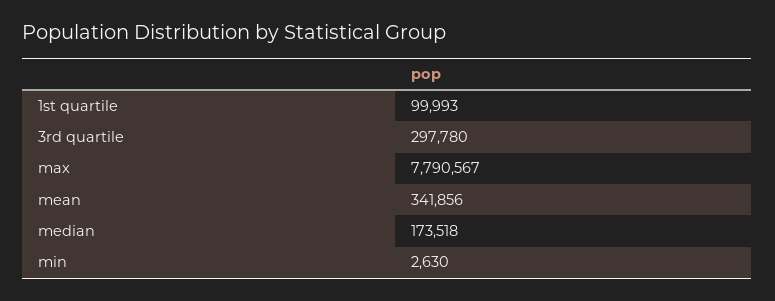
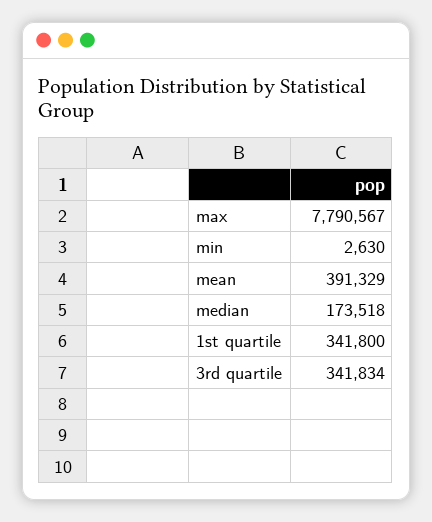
  {
-   "1st quartile": 99993,
+   "1st quartile": 341800,
-   "3rd quartile": 297780,
+   "3rd quartile": 341834,
    "max": 7790567,
-   "mean": 341856,
+   "mean": 391329,
    "median": 173518,
    "min": 2630
  }

